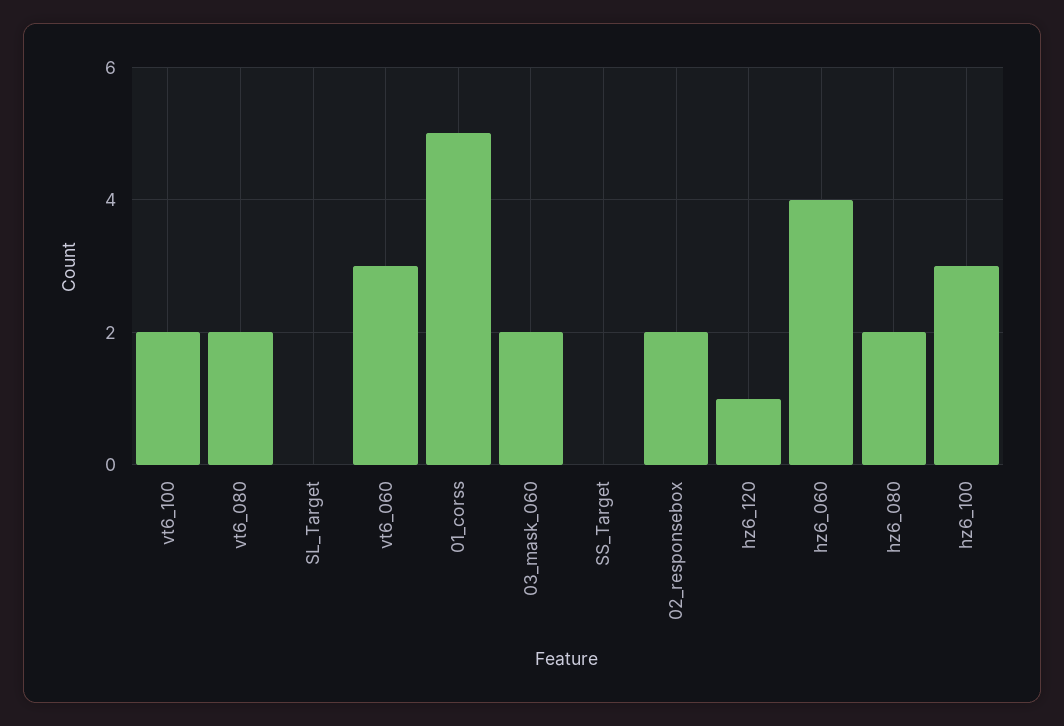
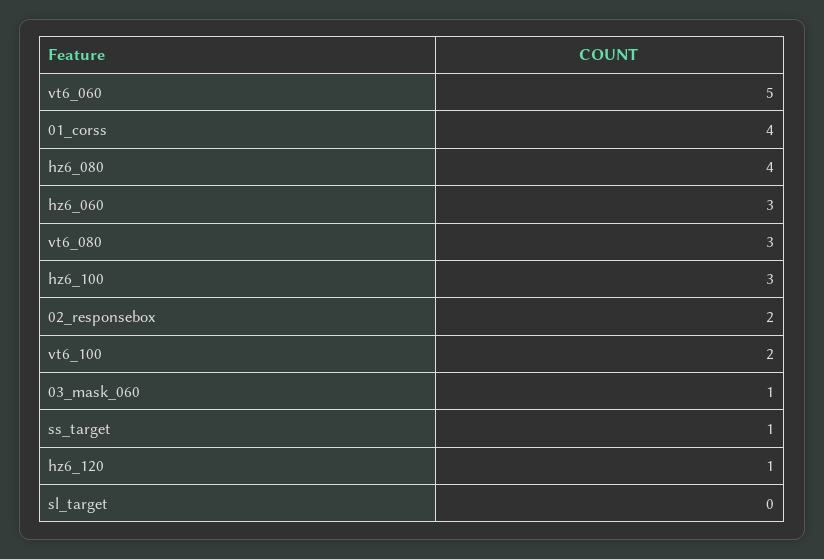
  {
    "vt6_100": 2,
-   "vt6_080": 2,
+   "vt6_080": 3,
    "SL_Target": 0,
-   "vt6_060": 3,
+   "vt6_060": 5,
-   "01_corss": 5,
+   "01_corss": 4,
-   "03_mask_060": 2,
+   "03_mask_060": 1,
-   "SS_Target": 0,
+   "SS_Target": 1,
    "02_responsebox": 2,
    "hz6_120": 1,
-   "hz6_060": 4,
+   "hz6_060": 3,
-   "hz6_080": 2,
+   "hz6_080": 4,
    "hz6_100": 3
  }

